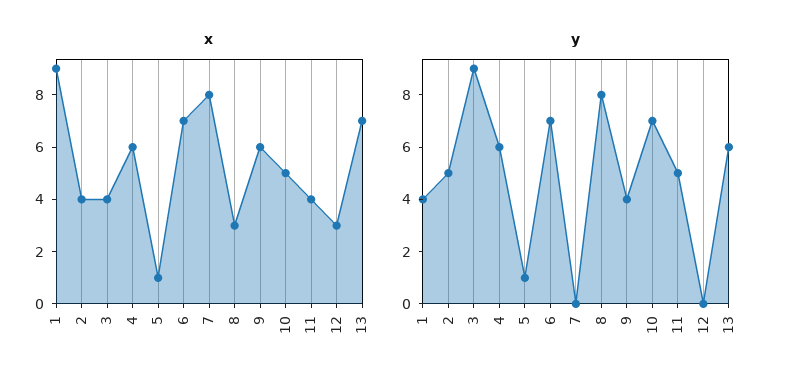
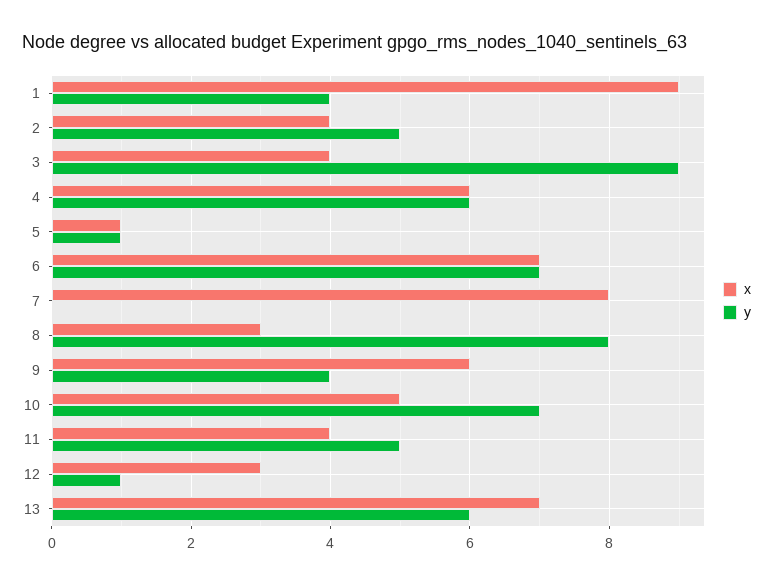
  {
    "x": {
      "1": 9,
      "2": 4,
      "3": 4,
      "4": 6,
      "5": 1,
      "6": 7,
      "7": 8,
      "8": 3,
      "9": 6,
      "10": 5,
      "11": 4,
      "12": 3,
      "13": 7
    },
    "y": {
      "1": 4,
      "2": 5,
      "3": 9,
      "4": 6,
      "5": 1,
      "6": 7,
      "7": 0,
      "8": 8,
      "9": 4,
      "10": 7,
      "11": 5,
-     "12": 0,
+     "12": 1,
      "13": 6
    }
  }

